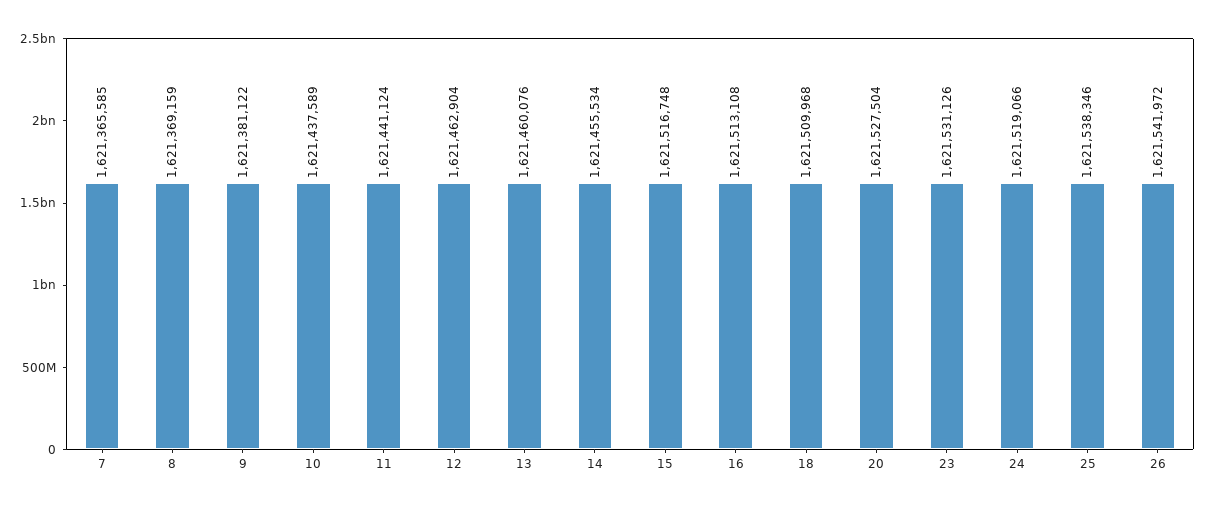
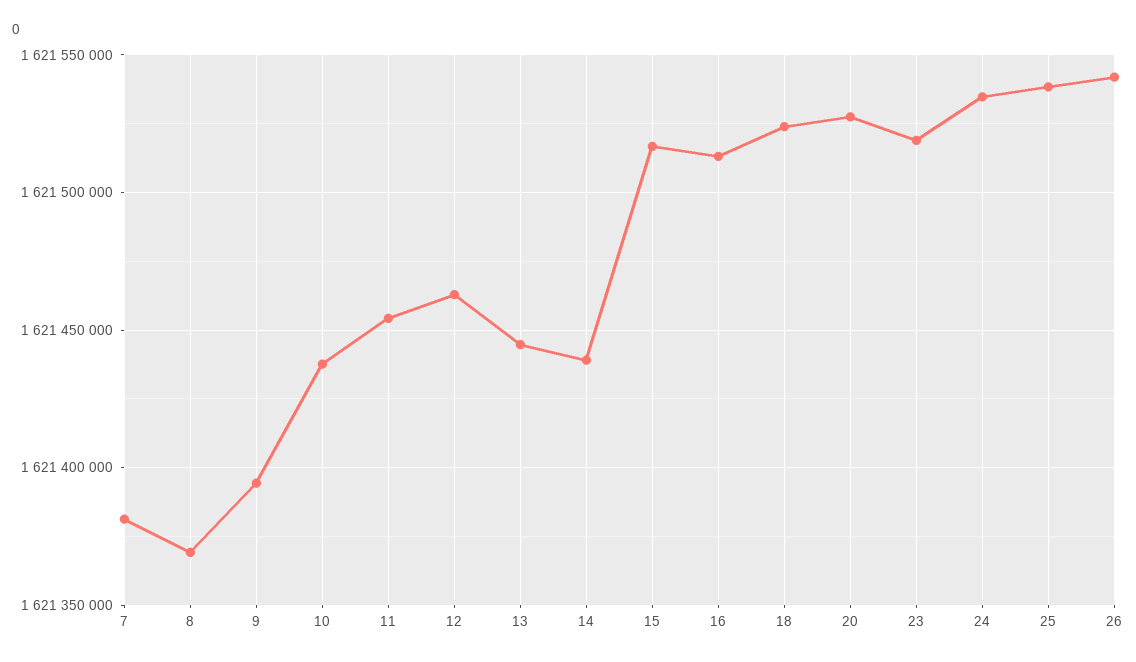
  {
-   "7": 1621365585,
+   "7": 1621380000,
    "8": 1621369159,
-   "9": 1621381122,
+   "9": 1621395000,
    "10": 1621437589,
-   "11": 1621441124,
+   "11": 1621455000,
    "12": 1621462904,
-   "13": 1621460076,
+   "13": 1621445000,
-   "14": 1621455534,
+   "14": 1621440000,
    "15": 1621516748,
    "16": 1621513108,
-   "18": 1621509968,
+   "18": 1621525000,
    "20": 1621527504,
-   "23": 1621531126,
+   "23": 1621520000,
-   "24": 1621519066,
+   "24": 1621535000,
    "25": 1621538346,
    "26": 1621541972
  }

